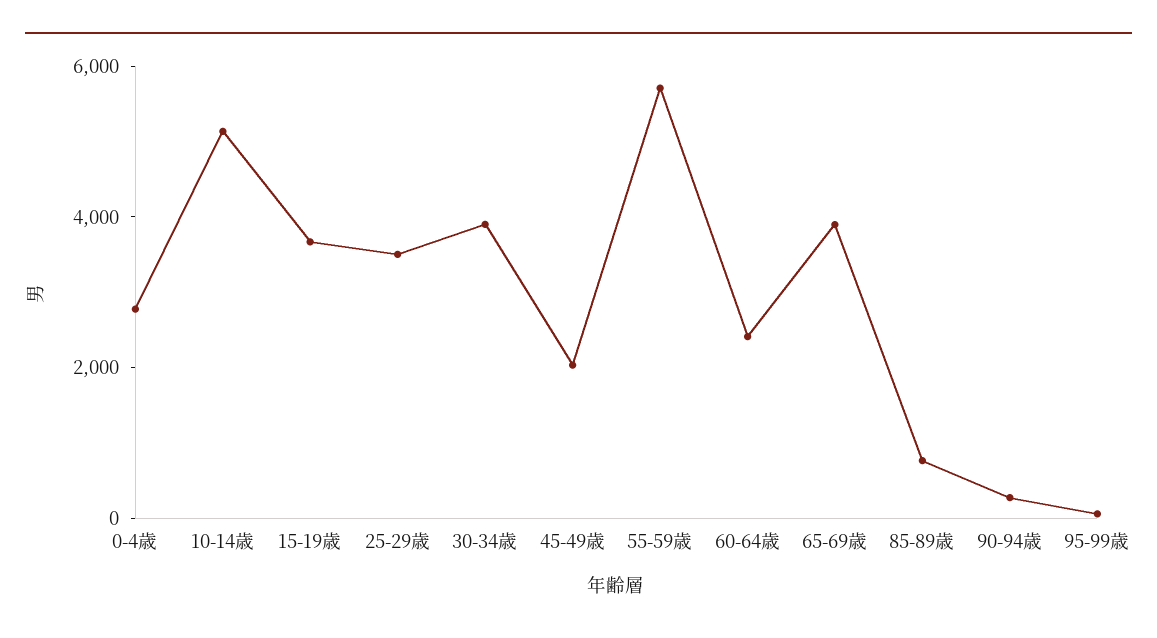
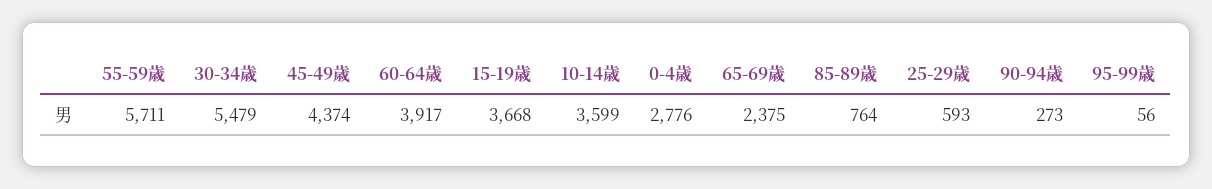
  {
    "0-4歳": 2776,
-   "10-14歳": 5000,
+   "10-14歳": 3599,
    "15-19歳": 3668,
-   "25-29歳": 3500,
+   "25-29歳": 593,
-   "30-34歳": 4000,
+   "30-34歳": 5479,
-   "45-49歳": 2000,
+   "45-49歳": 4374,
    "55-59歳": 5711,
-   "60-64歳": 2500,
+   "60-64歳": 3917,
-   "65-69歳": 4000,
+   "65-69歳": 2375,
    "85-89歳": 764,
    "90-94歳": 273,
    "95-99歳": 56
  }

